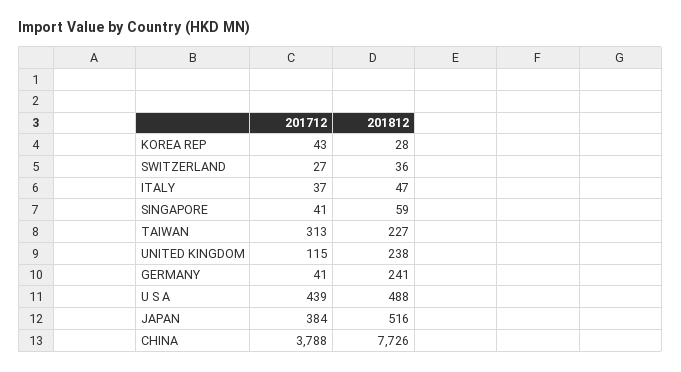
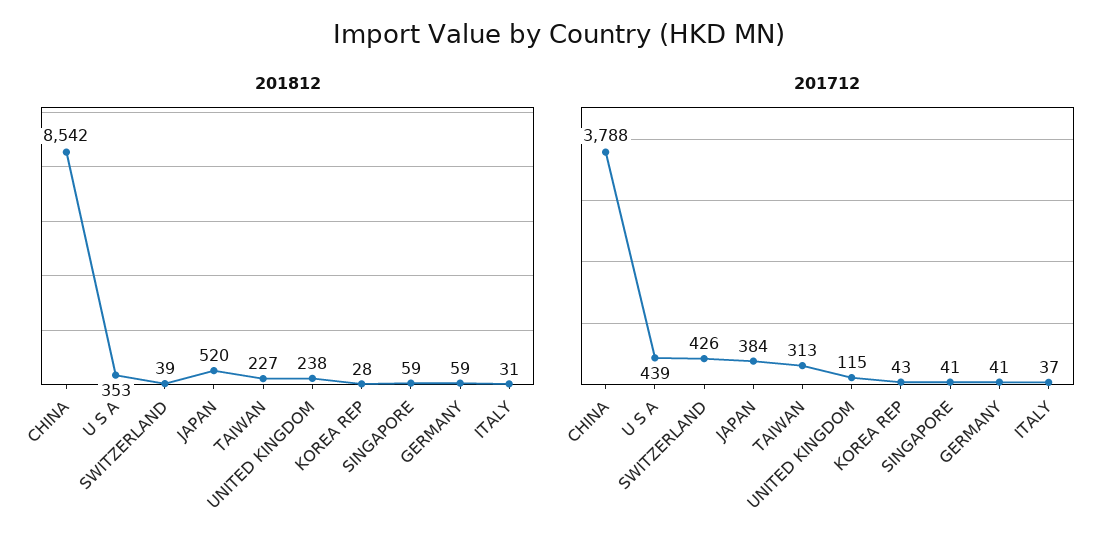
  {
    "201712": {
      "KOREA REP": 43,
-     "SWITZERLAND": 27,
+     "SWITZERLAND": 426,
      "ITALY": 37,
      "SINGAPORE": 41,
      "TAIWAN": 313,
      "UNITED KINGDOM": 115,
      "GERMANY": 41,
      "U S A": 439,
      "JAPAN": 384,
      "CHINA": 3788
    },
    "201812": {
      "KOREA REP": 28,
-     "SWITZERLAND": 36,
+     "SWITZERLAND": 39,
-     "ITALY": 47,
+     "ITALY": 31,
      "SINGAPORE": 59,
      "TAIWAN": 227,
      "UNITED KINGDOM": 238,
-     "GERMANY": 241,
+     "GERMANY": 59,
-     "U S A": 488,
+     "U S A": 353,
-     "JAPAN": 516,
+     "JAPAN": 520,
-     "CHINA": 7726
+     "CHINA": 8542
    }
  }

